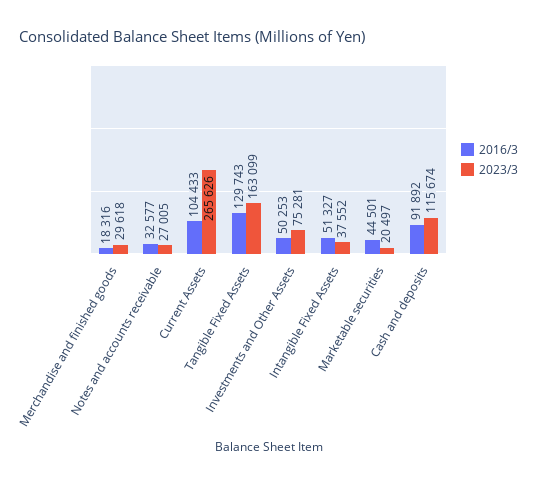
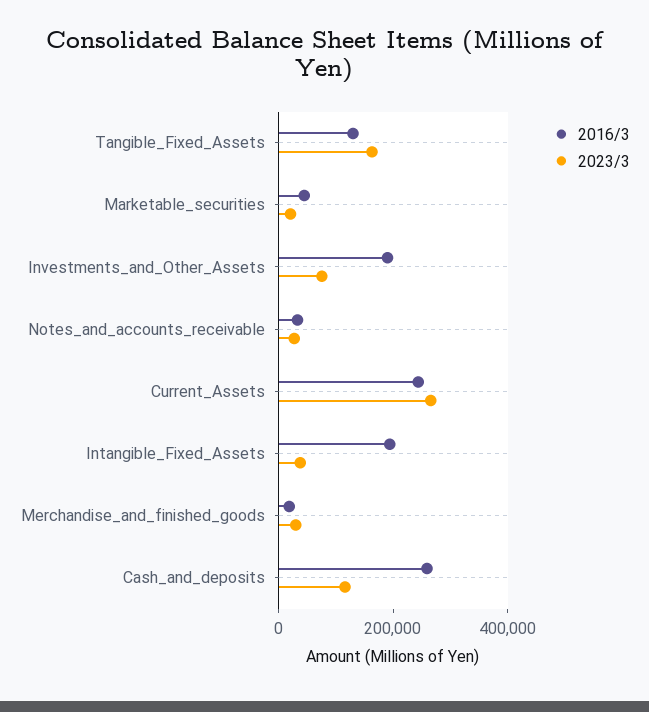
  {
    "2016/3": {
      "Merchandise and finished goods": 18316,
      "Notes and accounts receivable": 32577,
-     "Current Assets": 104433,
+     "Current Assets": 250000,
      "Tangible Fixed Assets": 129743,
-     "Investments and Other Assets": 50253,
+     "Investments and Other Assets": 200000,
-     "Intangible Fixed Assets": 51327,
+     "Intangible Fixed Assets": 200000,
      "Marketable securities": 44501,
-     "Cash and deposits": 91892
+     "Cash and deposits": 250000
    },
    "2023/3": {
      "Merchandise and finished goods": 29618,
      "Notes and accounts receivable": 27005,
      "Current Assets": 265626,
      "Tangible Fixed Assets": 163099,
      "Investments and Other Assets": 75281,
      "Intangible Fixed Assets": 37552,
      "Marketable securities": 20497,
      "Cash and deposits": 115674
    }
  }

